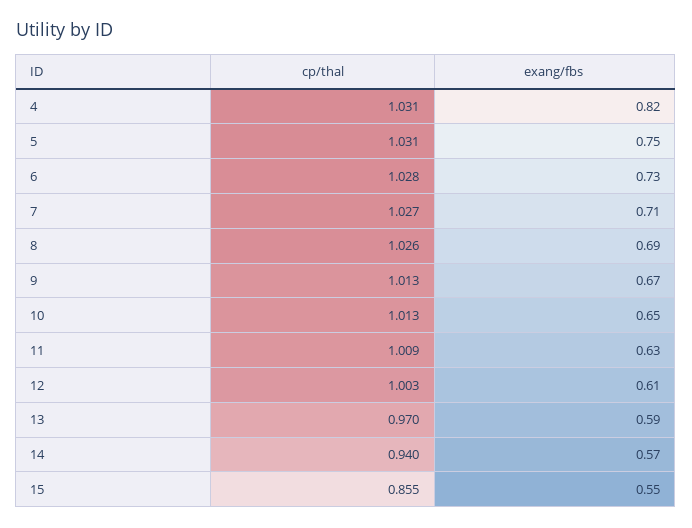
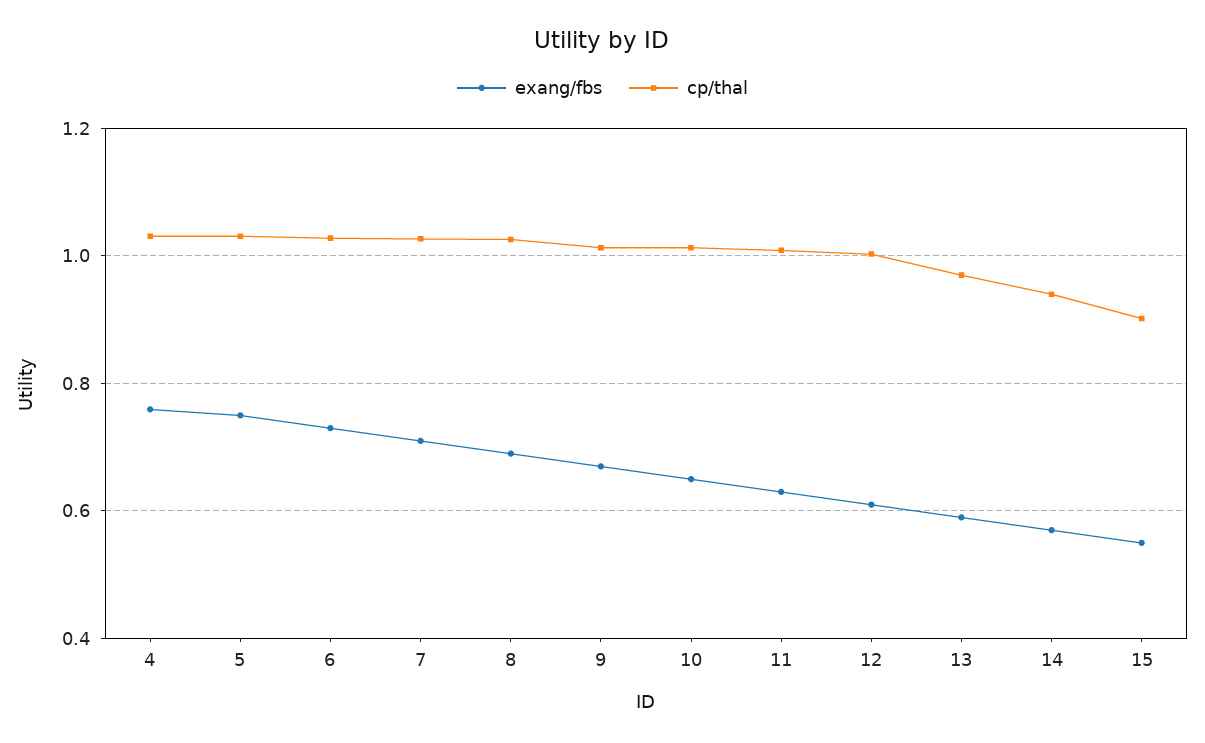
  {
    "cp/thal": {
      "4": 1.031,
      "5": 1.031,
      "6": 1.028,
      "7": 1.027,
      "8": 1.026,
      "9": 1.013,
      "10": 1.013,
      "11": 1.009,
      "12": 1.003,
      "13": 0.97,
      "14": 0.94,
-     "15": 0.855
+     "15": 0.9
    },
    "exang/fbs": {
-     "4": 0.82,
+     "4": 0.76,
      "5": 0.75,
      "6": 0.73,
      "7": 0.71,
      "8": 0.69,
      "9": 0.67,
      "10": 0.65,
      "11": 0.63,
      "12": 0.61,
      "13": 0.59,
      "14": 0.57,
      "15": 0.55
    }
  }

